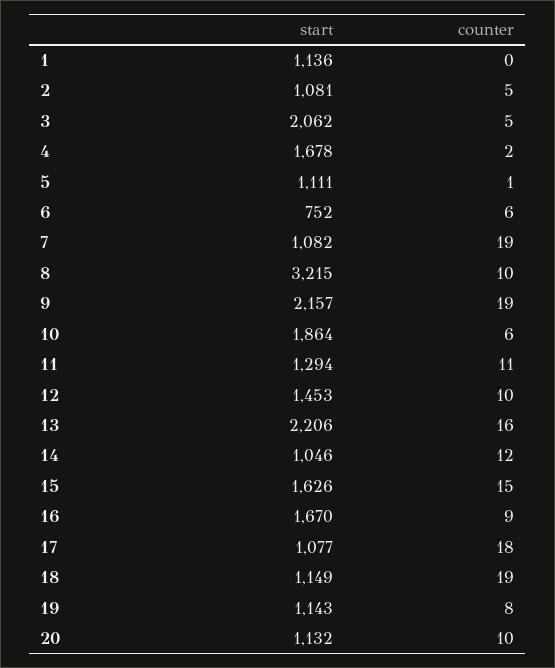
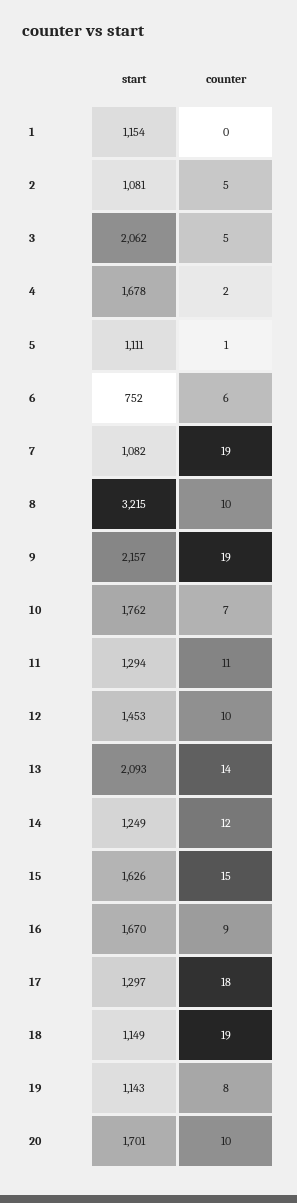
  {
    "start": {
-     "1": 1136,
+     "1": 1154,
      "2": 1081,
      "3": 2062,
      "4": 1678,
      "5": 1111,
      "6": 752,
      "7": 1082,
      "8": 3215,
      "9": 2157,
-     "10": 1864,
+     "10": 1762,
      "11": 1294,
      "12": 1453,
-     "13": 2206,
+     "13": 2093,
-     "14": 1046,
+     "14": 1249,
      "15": 1626,
      "16": 1670,
-     "17": 1077,
+     "17": 1297,
      "18": 1149,
      "19": 1143,
-     "20": 1132
+     "20": 1701
    },
    "counter": {
      "1": 0,
      "2": 5,
      "3": 5,
      "4": 2,
      "5": 1,
      "6": 6,
      "7": 19,
      "8": 10,
      "9": 19,
-     "10": 6,
+     "10": 7,
      "11": 11,
      "12": 10,
-     "13": 16,
+     "13": 14,
      "14": 12,
      "15": 15,
      "16": 9,
      "17": 18,
      "18": 19,
      "19": 8,
      "20": 10
    }
  }

